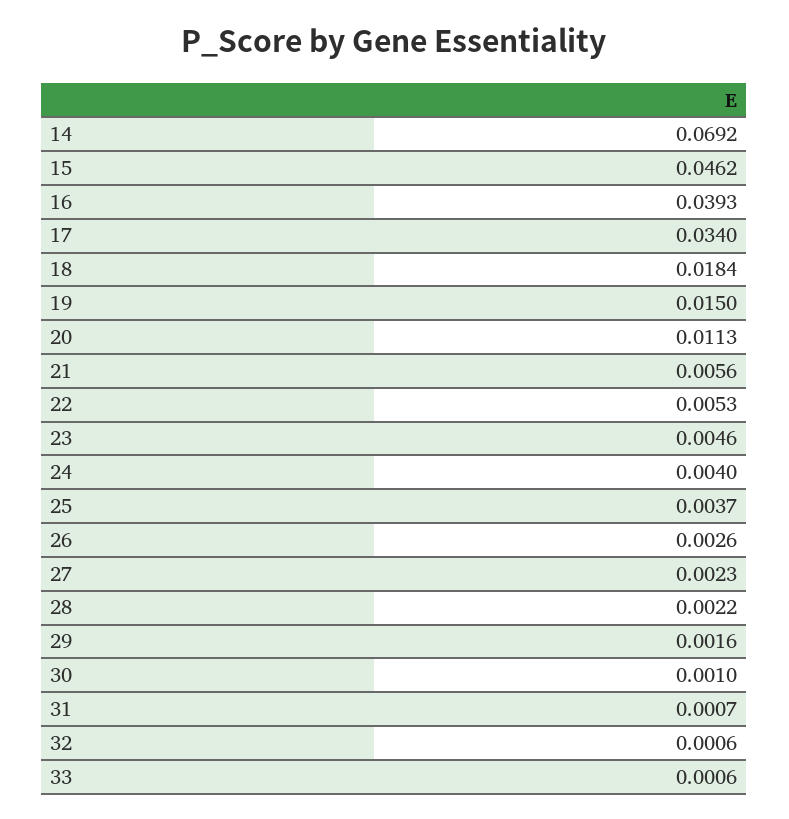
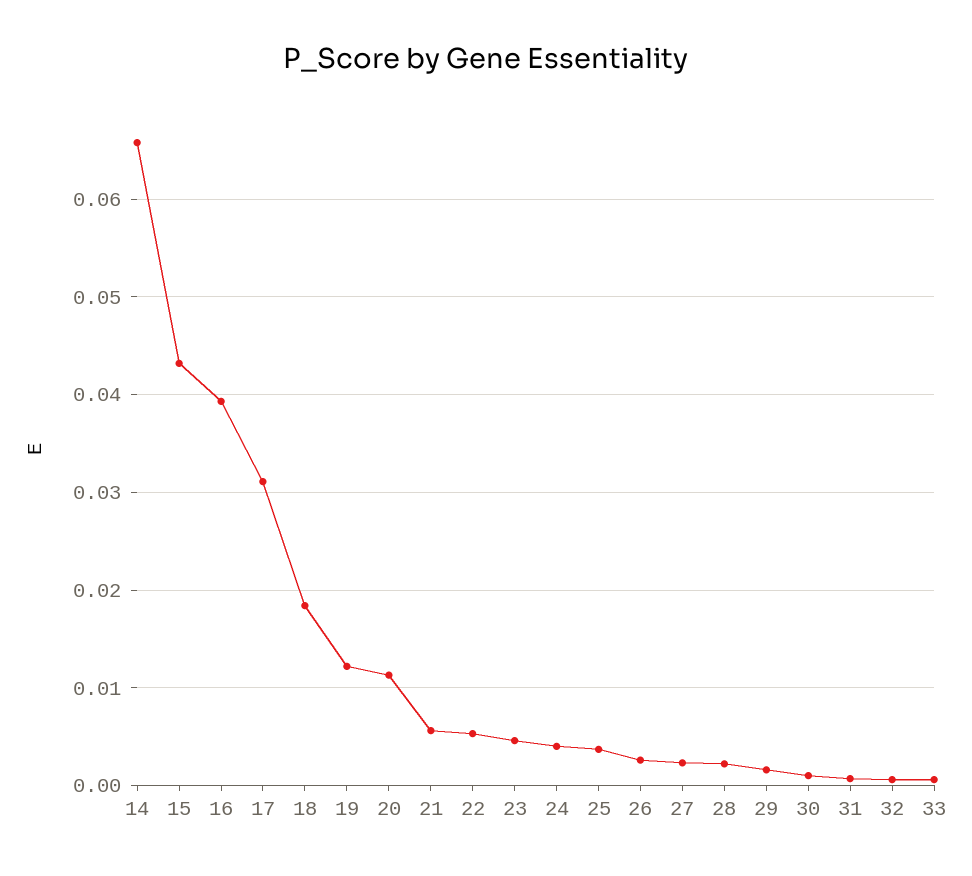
  {
-   "14": 0.0692,
+   "14": 0.066,
-   "15": 0.0462,
+   "15": 0.043,
    "16": 0.0393,
-   "17": 0.034,
+   "17": 0.031,
    "18": 0.0184,
-   "19": 0.015,
+   "19": 0.012,
    "20": 0.0113,
    "21": 0.0056,
    "22": 0.0053,
    "23": 0.0046,
    "24": 0.004,
    "25": 0.0037,
    "26": 0.0026,
    "27": 0.0023,
    "28": 0.0022,
    "29": 0.0016,
    "30": 0.001,
    "31": 0.0007,
    "32": 0.0006,
    "33": 0.0006
  }

